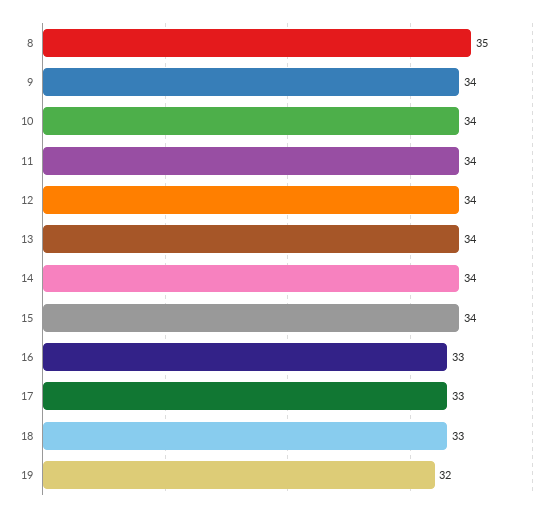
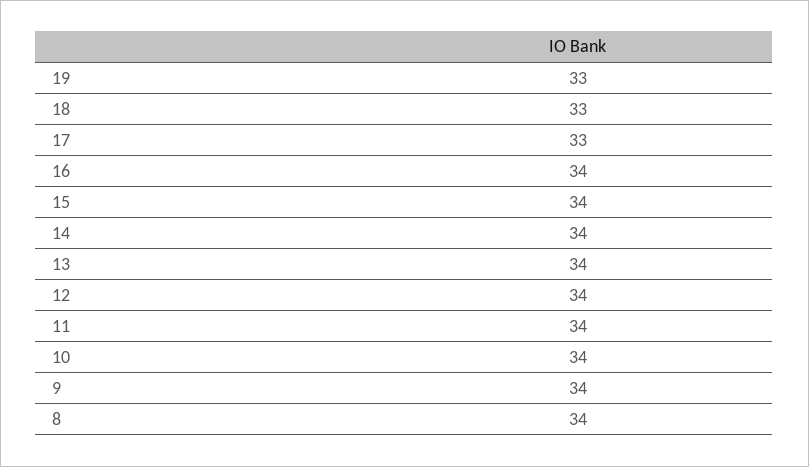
  {
-   "8": 35,
+   "8": 34,
    "9": 34,
    "10": 34,
    "11": 34,
    "12": 34,
    "13": 34,
    "14": 34,
    "15": 34,
-   "16": 33,
+   "16": 34,
    "17": 33,
    "18": 33,
-   "19": 32
+   "19": 33
  }

